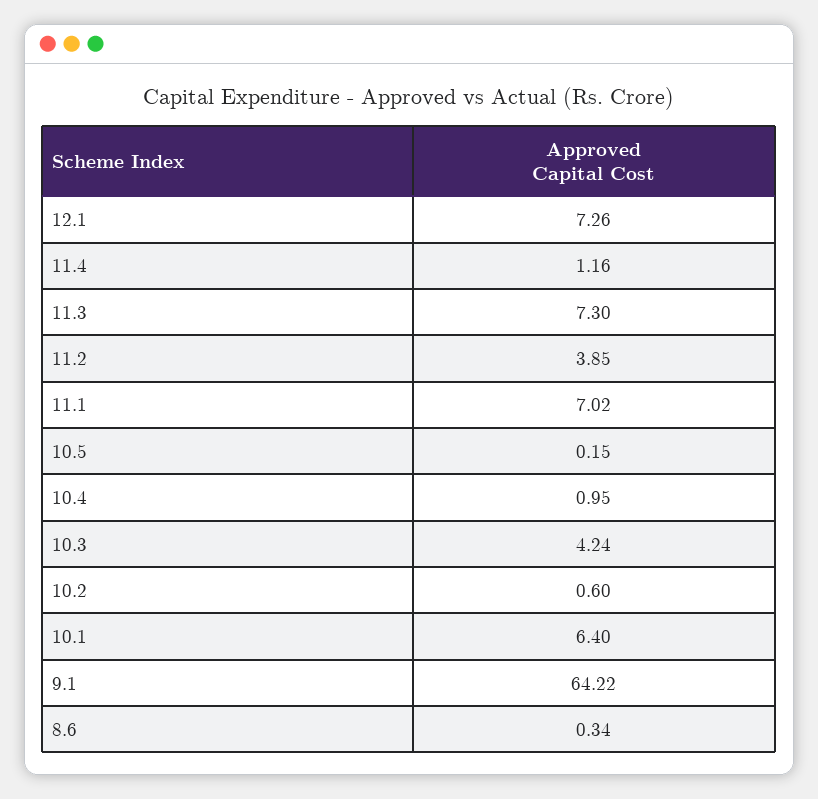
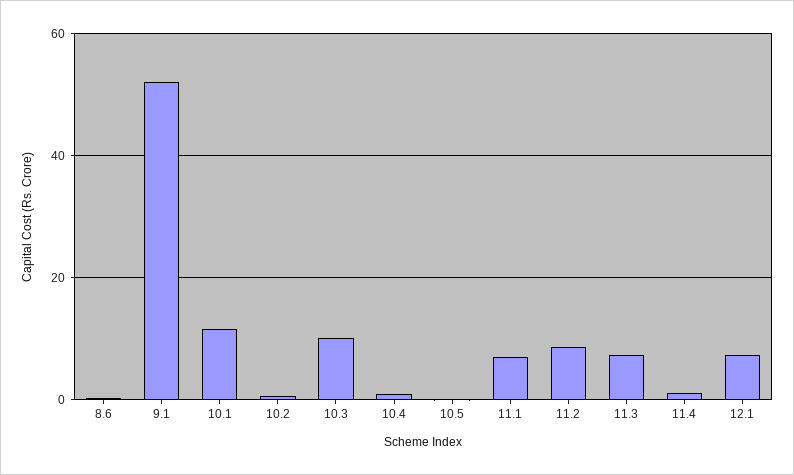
  {
    "12.1": 7.26,
    "11.4": 1.16,
    "11.3": 7.3,
-   "11.2": 3.85,
+   "11.2": 8,
    "11.1": 7.02,
    "10.5": 0.15,
    "10.4": 0.95,
-   "10.3": 4.24,
+   "10.3": 10,
    "10.2": 0.6,
-   "10.1": 6.4,
+   "10.1": 12,
-   "9.1": 64.22,
+   "9.1": 52,
    "8.6": 0.34
  }

